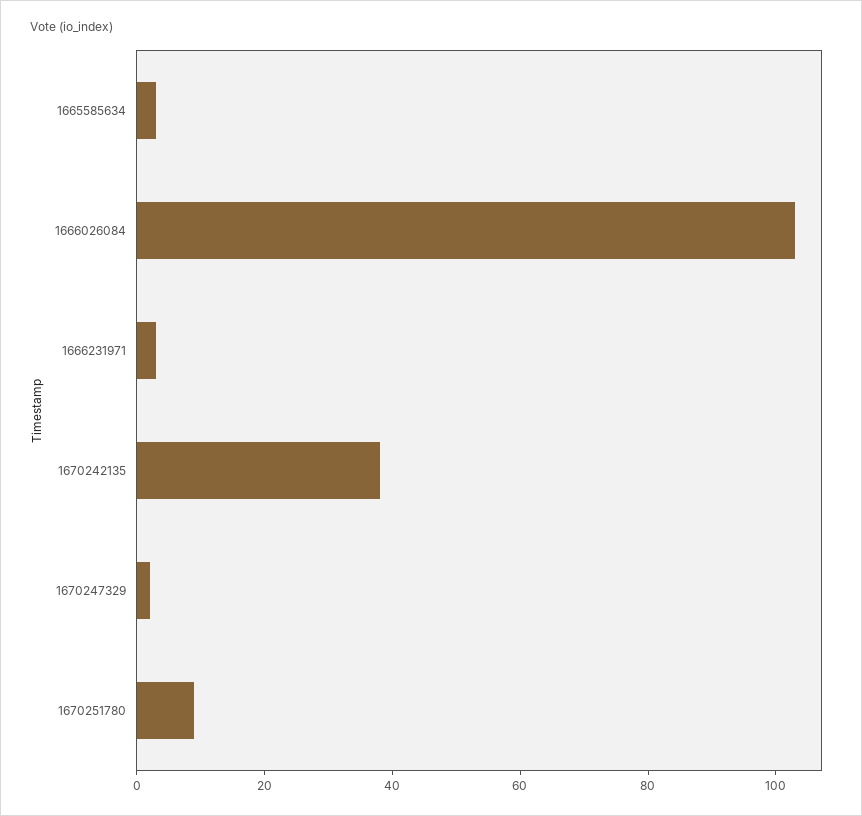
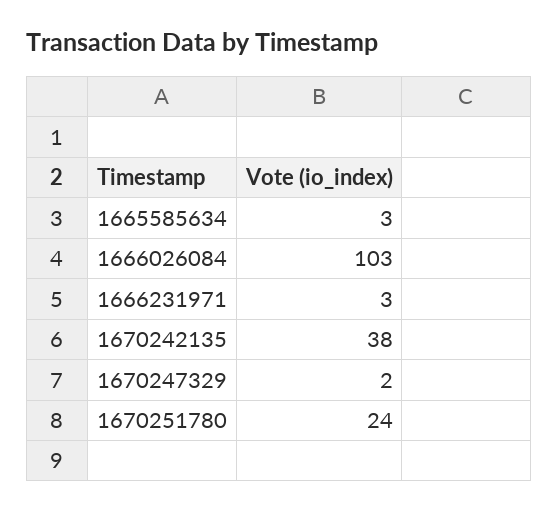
  {
    "1665585634": 3,
    "1666026084": 103,
    "1666231971": 3,
    "1670242135": 38,
    "1670247329": 2,
-   "1670251780": 10
+   "1670251780": 24
  }

